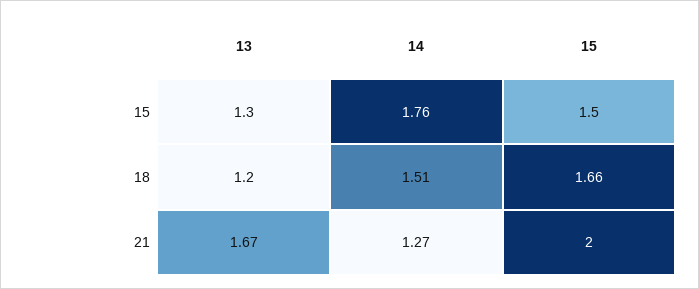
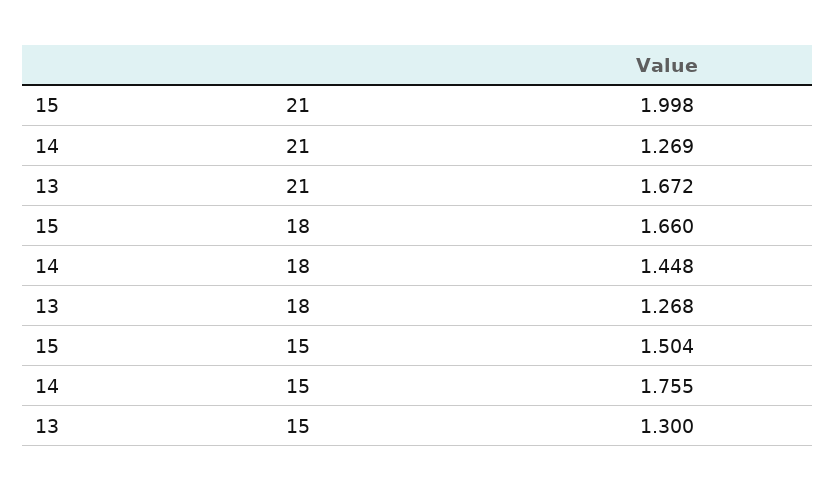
  {
    "13": {
      "15": 1.3,
-     "18": 1.2,
+     "18": 1.268,
      "21": 1.672
    },
    "14": {
      "15": 1.755,
-     "18": 1.51,
+     "18": 1.448,
      "21": 1.269
    },
    "15": {
      "15": 1.504,
      "18": 1.66,
      "21": 1.998
    }
  }

